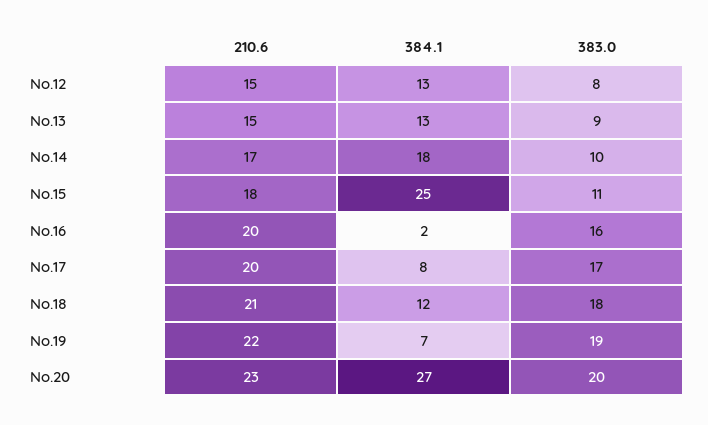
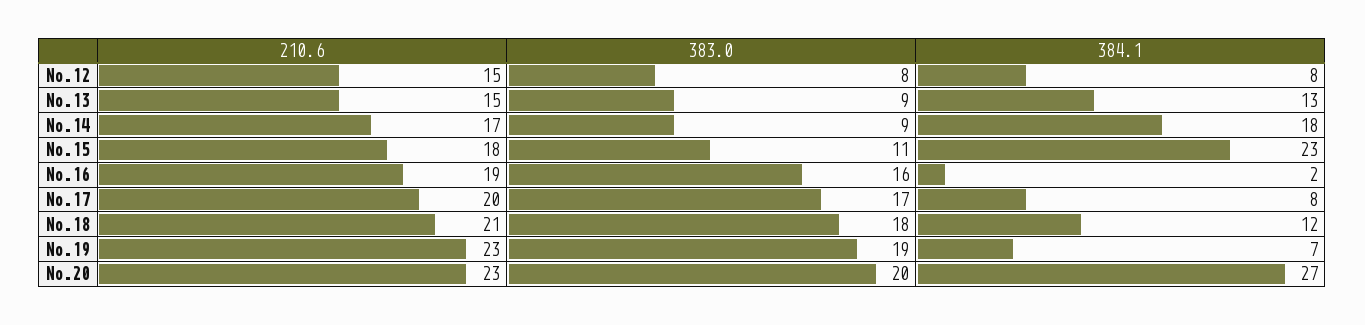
  {
    "210.6": {
      "No.12": 15,
      "No.13": 15,
      "No.14": 17,
      "No.15": 18,
-     "No.16": 20,
+     "No.16": 19,
      "No.17": 20,
      "No.18": 21,
-     "No.19": 22,
+     "No.19": 23,
      "No.20": 23
    },
    "384.1": {
-     "No.12": 13,
+     "No.12": 8,
      "No.13": 13,
      "No.14": 18,
-     "No.15": 25,
+     "No.15": 23,
      "No.16": 2,
      "No.17": 8,
      "No.18": 12,
      "No.19": 7,
      "No.20": 27
    },
    "383.0": {
      "No.12": 8,
      "No.13": 9,
-     "No.14": 10,
+     "No.14": 9,
      "No.15": 11,
      "No.16": 16,
      "No.17": 17,
      "No.18": 18,
      "No.19": 19,
      "No.20": 20
    }
  }

